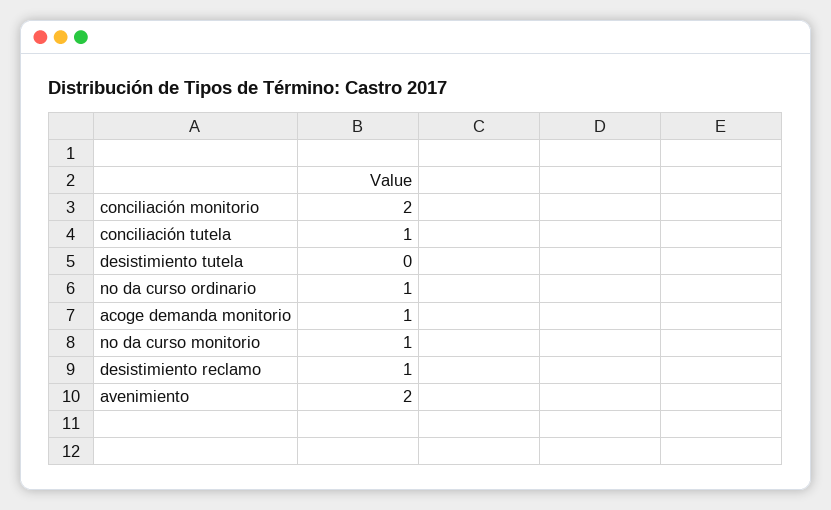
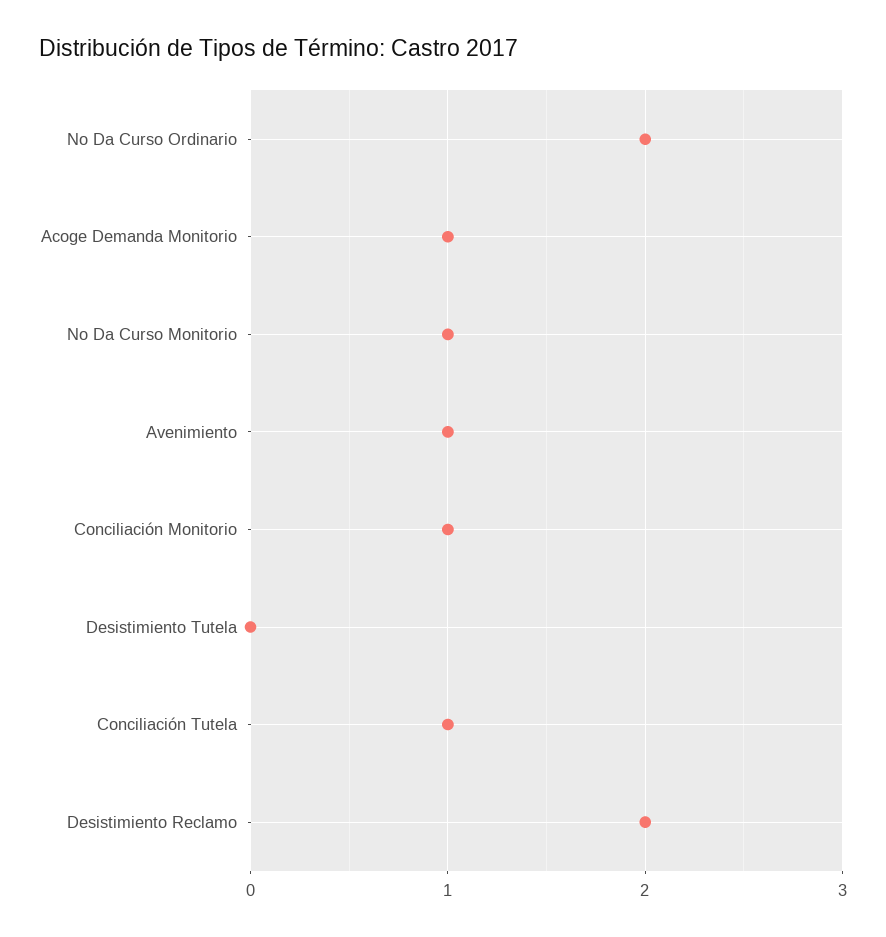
  {
-   "conciliación monitorio": 2,
+   "conciliación monitorio": 1,
    "conciliación tutela": 1,
    "desistimiento tutela": 0,
-   "no da curso ordinario": 1,
+   "no da curso ordinario": 2,
    "acoge demanda monitorio": 1,
    "no da curso monitorio": 1,
-   "desistimiento reclamo": 1,
+   "desistimiento reclamo": 2,
-   "avenimiento": 2
+   "avenimiento": 1
  }

